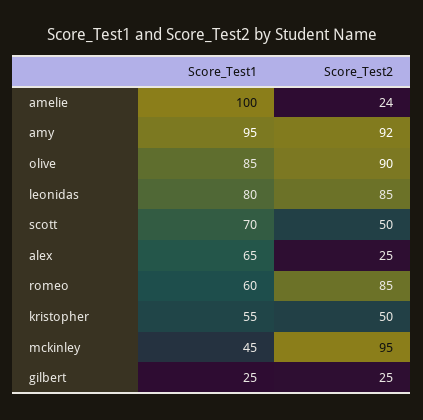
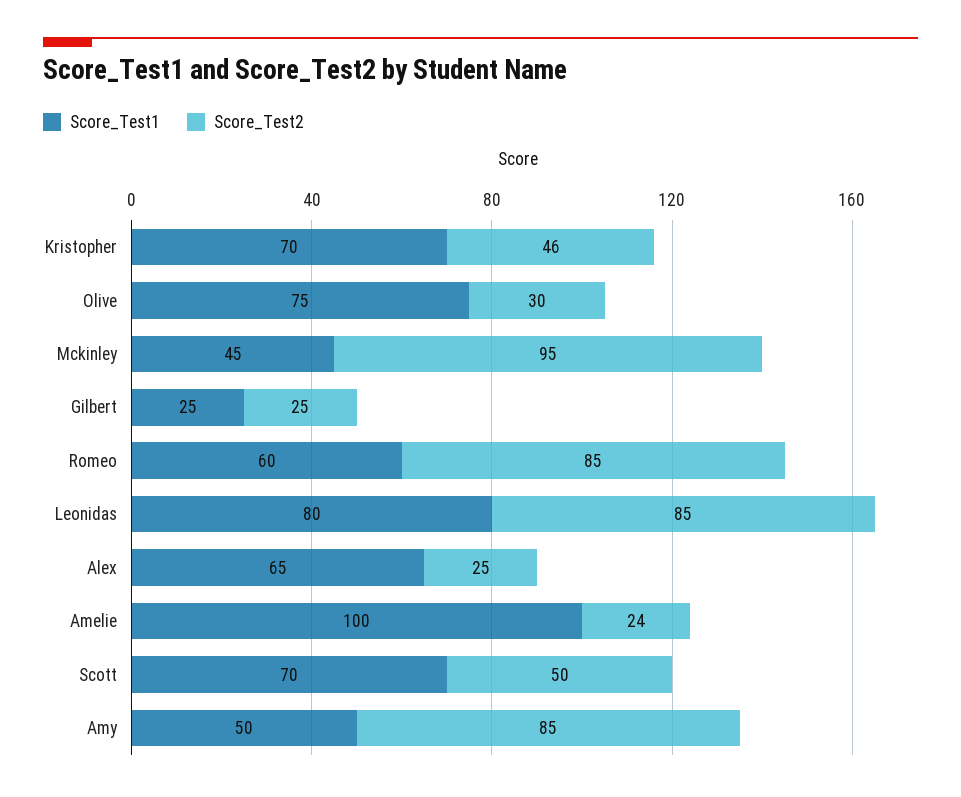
  {
    "Score_Test1": {
      "amelie": 100,
-     "amy": 95,
+     "amy": 50,
-     "olive": 85,
+     "olive": 75,
      "leonidas": 80,
      "scott": 70,
      "alex": 65,
      "romeo": 60,
-     "kristopher": 55,
+     "kristopher": 70,
      "mckinley": 45,
      "gilbert": 25
    },
    "Score_Test2": {
      "amelie": 24,
-     "amy": 92,
+     "amy": 85,
-     "olive": 90,
+     "olive": 30,
      "leonidas": 85,
      "scott": 50,
      "alex": 25,
      "romeo": 85,
-     "kristopher": 50,
+     "kristopher": 46,
      "mckinley": 95,
      "gilbert": 25
    }
  }

